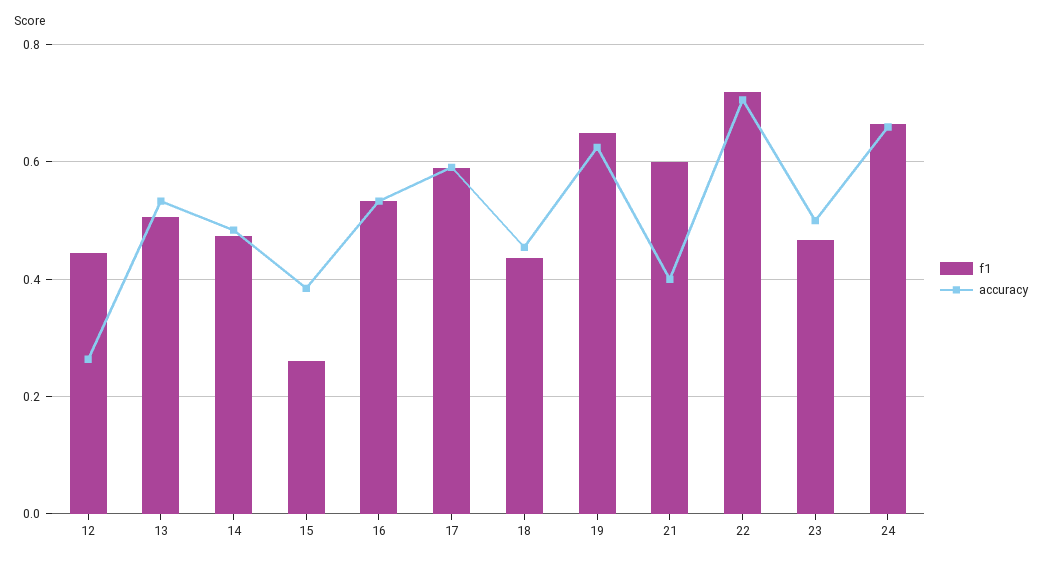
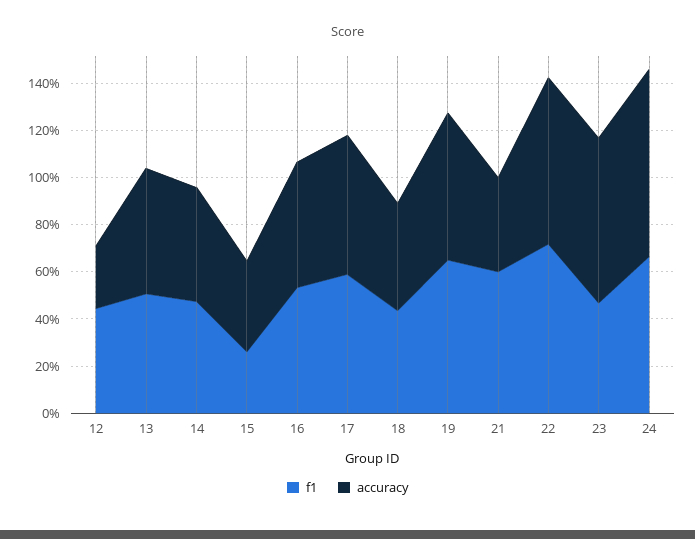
  {
    "f1": {
      "12": 0.44,
      "13": 0.5,
      "14": 0.48,
      "15": 0.26,
      "16": 0.54,
      "17": 0.6,
      "18": 0.44,
      "19": 0.66,
      "21": 0.6,
      "22": 0.72,
      "23": 0.46,
      "24": 0.66
    },
    "accuracy": {
      "12": 0.26,
      "13": 0.54,
      "14": 0.48,
      "15": 0.38,
      "16": 0.54,
      "17": 0.6,
      "18": 0.46,
      "19": 0.62,
      "21": 0.4,
      "22": 0.7,
-     "23": 0.5,
+     "23": 0.7,
-     "24": 0.66
+     "24": 0.8
    }
  }

